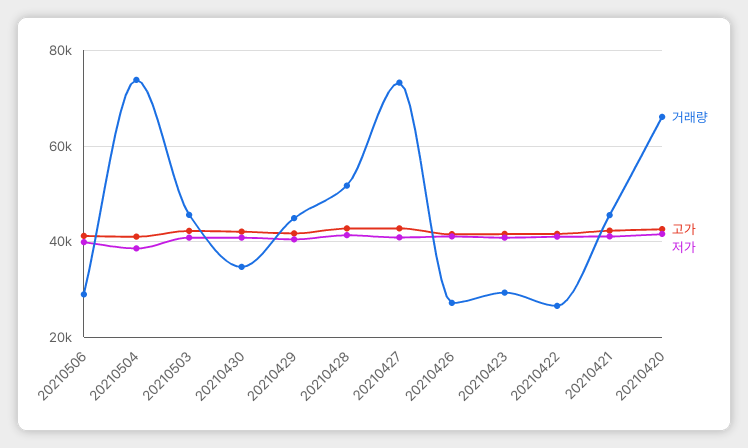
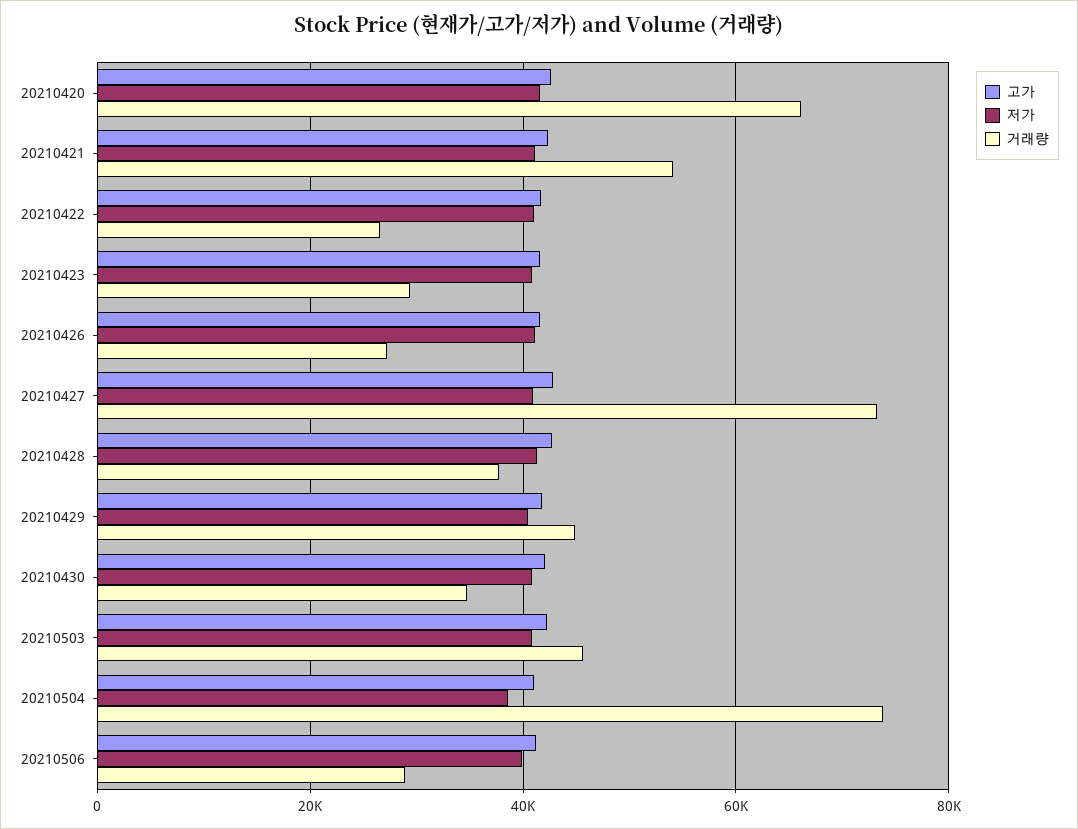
  {
    "거래량": {
      "20210506": 28000,
      "20210504": 74000,
      "20210503": 46000,
      "20210430": 34000,
      "20210429": 44000,
-     "20210428": 52000,
+     "20210428": 38000,
      "20210427": 74000,
      "20210426": 28000,
      "20210423": 30000,
      "20210422": 26000,
-     "20210421": 46000,
+     "20210421": 54000,
      "20210420": 66000
    },
    "고가": {
      "20210506": 42000,
      "20210504": 42000,
      "20210503": 42000,
      "20210430": 42000,
      "20210429": 42000,
      "20210428": 42000,
      "20210427": 42000,
      "20210426": 42000,
      "20210423": 42000,
      "20210422": 42000,
      "20210421": 42000,
      "20210420": 42000
    },
    "저가": {
      "20210506": 40000,
      "20210504": 38000,
      "20210503": 40000,
      "20210430": 40000,
      "20210429": 40000,
      "20210428": 42000,
      "20210427": 40000,
      "20210426": 42000,
      "20210423": 40000,
      "20210422": 42000,
      "20210421": 42000,
      "20210420": 42000
    }
  }

